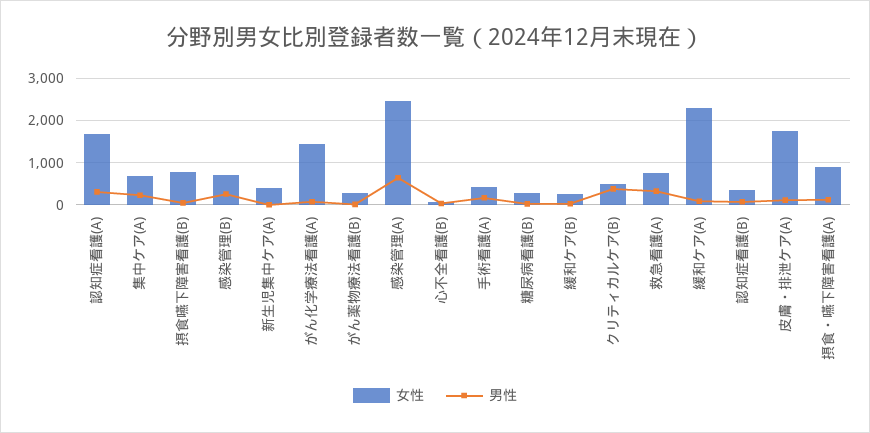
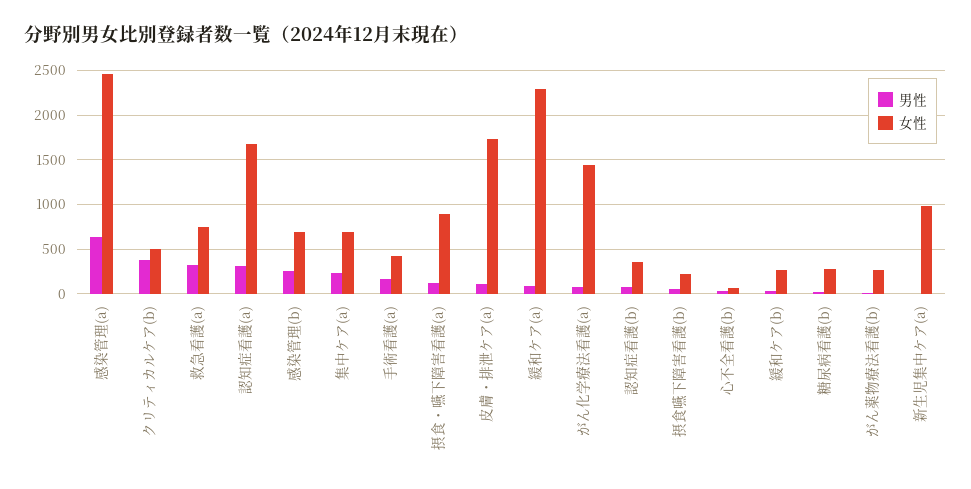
  {
    "女性": {
      "認知症看護(A)": 1700,
      "集中ケア(A)": 700,
-     "摂食嚥下障害看護(B)": 800,
+     "摂食嚥下障害看護(B)": 200,
      "感染管理(B)": 700,
-     "新生児集中ケア(A)": 400,
+     "新生児集中ケア(A)": 1000,
      "がん化学療法看護(A)": 1400,
      "がん薬物療法看護(B)": 300,
      "感染管理(A)": 2500,
      "心不全看護(B)": 100,
      "手術看護(A)": 400,
      "糖尿病看護(B)": 300,
      "緩和ケア(B)": 300,
      "クリティカルケア(B)": 500,
      "救急看護(A)": 800,
      "緩和ケア(A)": 2300,
      "認知症看護(B)": 400,
      "皮膚・排泄ケア(A)": 1700,
      "摂食・嚥下障害看護(A)": 900
    },
    "男性": {
      "認知症看護(A)": 300,
      "集中ケア(A)": 200,
      "摂食嚥下障害看護(B)": 100,
      "感染管理(B)": 300,
      "新生児集中ケア(A)": 0,
      "がん化学療法看護(A)": 100,
      "がん薬物療法看護(B)": 0,
      "感染管理(A)": 600,
      "心不全看護(B)": 0,
      "手術看護(A)": 200,
      "糖尿病看護(B)": 0,
      "緩和ケア(B)": 0,
      "クリティカルケア(B)": 400,
      "救急看護(A)": 300,
      "緩和ケア(A)": 100,
      "認知症看護(B)": 100,
      "皮膚・排泄ケア(A)": 100,
      "摂食・嚥下障害看護(A)": 100
    }
  }

